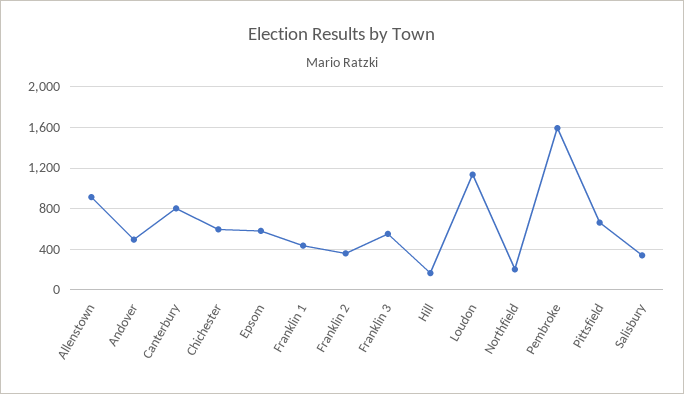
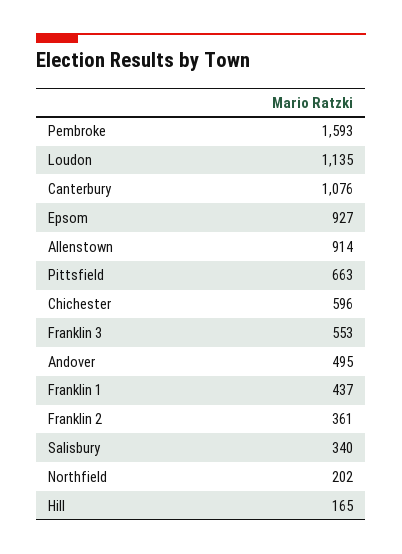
  {
    "Allenstown": 914,
    "Andover": 495,
-   "Canterbury": 800,
+   "Canterbury": 1076,
    "Chichester": 596,
-   "Epsom": 600,
+   "Epsom": 927,
    "Franklin 1": 437,
    "Franklin 2": 361,
    "Franklin 3": 553,
    "Hill": 165,
    "Loudon": 1135,
    "Northfield": 202,
    "Pembroke": 1593,
    "Pittsfield": 663,
    "Salisbury": 340
  }

